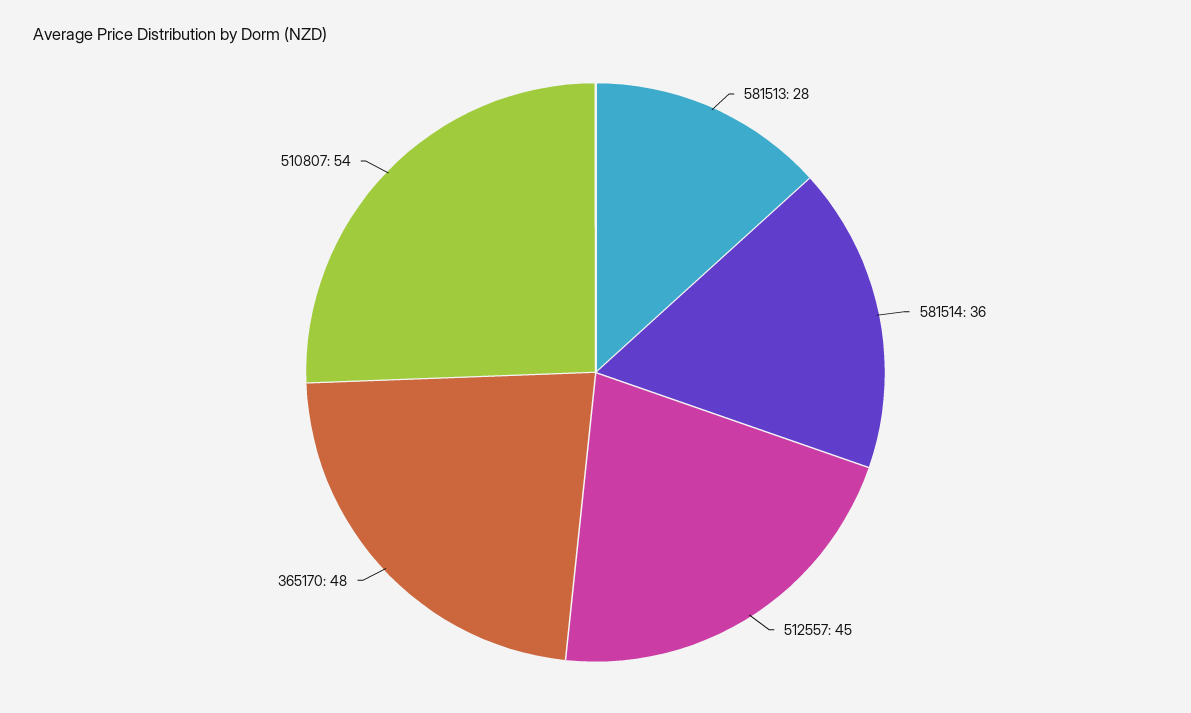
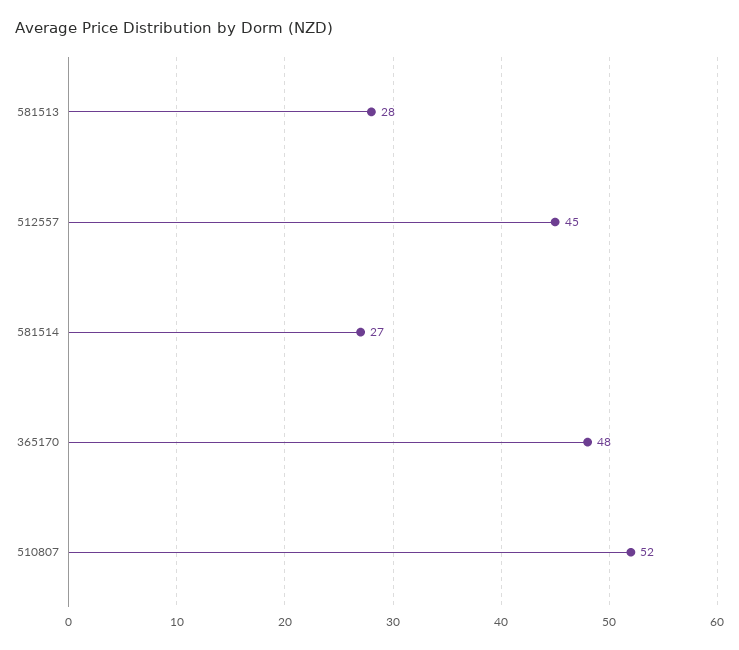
  {
    "581513": 28,
-   "581514": 36,
+   "581514": 27,
    "512557": 45,
    "365170": 48,
-   "510807": 54
+   "510807": 52
  }

